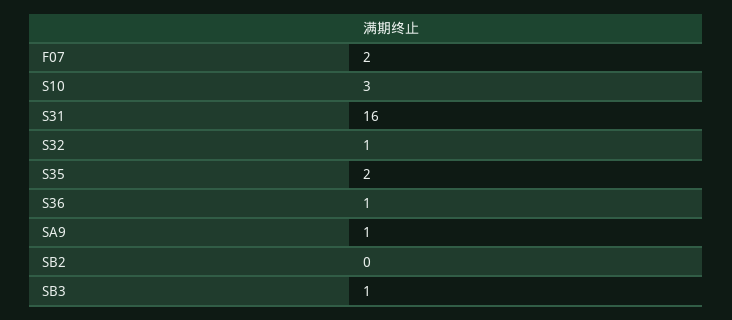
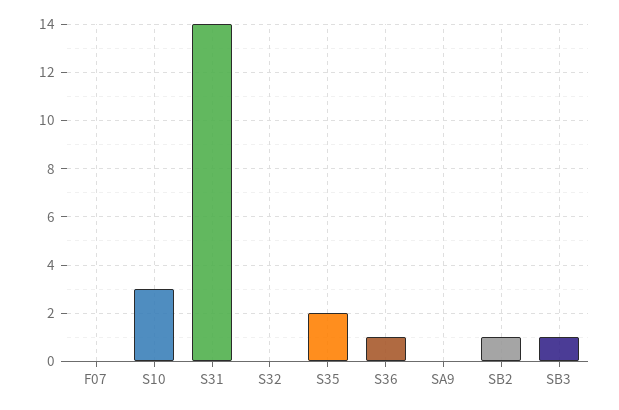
  {
-   "F07": 2,
+   "F07": 0,
    "S10": 3,
-   "S31": 16,
+   "S31": 14,
-   "S32": 1,
+   "S32": 0,
    "S35": 2,
    "S36": 1,
-   "SA9": 1,
+   "SA9": 0,
-   "SB2": 0,
+   "SB2": 1,
    "SB3": 1
  }

